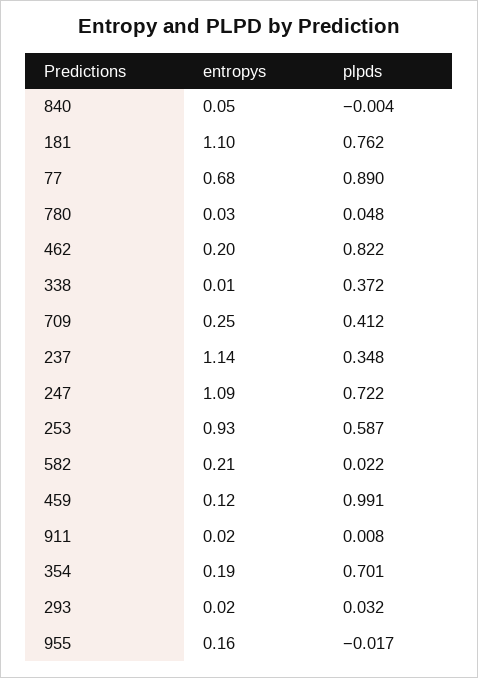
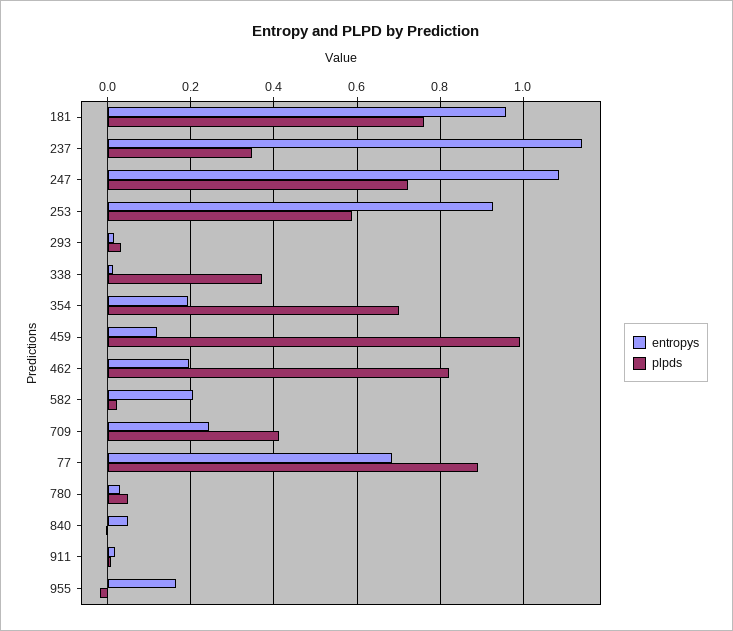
  {
    "entropys": {
      "840": 0.05,
-     "181": 1.1,
+     "181": 0.96,
      "77": 0.68,
      "780": 0.03,
      "462": 0.2,
      "338": 0.01,
      "709": 0.25,
      "237": 1.14,
      "247": 1.09,
      "253": 0.93,
      "582": 0.21,
      "459": 0.12,
      "911": 0.02,
      "354": 0.19,
      "293": 0.02,
      "955": 0.16
    },
    "plpds": {
      "840": -0.004,
      "181": 0.762,
      "77": 0.89,
      "780": 0.048,
      "462": 0.822,
      "338": 0.372,
      "709": 0.412,
      "237": 0.348,
      "247": 0.722,
      "253": 0.587,
      "582": 0.022,
      "459": 0.991,
      "911": 0.008,
      "354": 0.701,
      "293": 0.032,
      "955": -0.017
    }
  }

